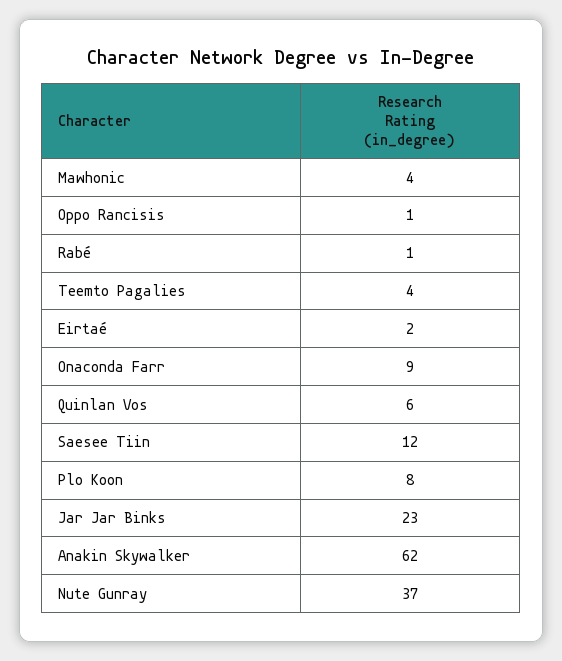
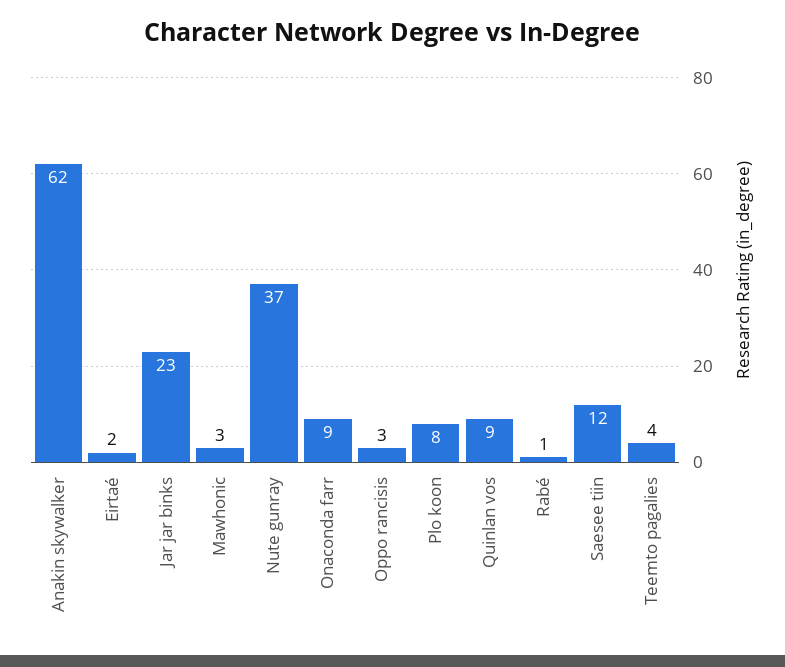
  {
-   "Mawhonic": 4,
+   "Mawhonic": 3,
-   "Oppo Rancisis": 1,
+   "Oppo Rancisis": 3,
    "Rabé": 1,
    "Teemto Pagalies": 4,
    "Eirtaé": 2,
    "Onaconda Farr": 9,
-   "Quinlan Vos": 6,
+   "Quinlan Vos": 9,
    "Saesee Tiin": 12,
    "Plo Koon": 8,
    "Jar Jar Binks": 23,
    "Anakin Skywalker": 62,
    "Nute Gunray": 37
  }

